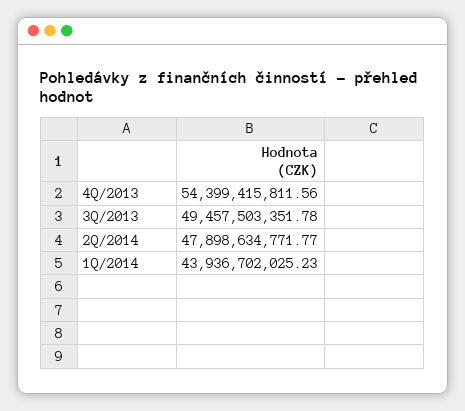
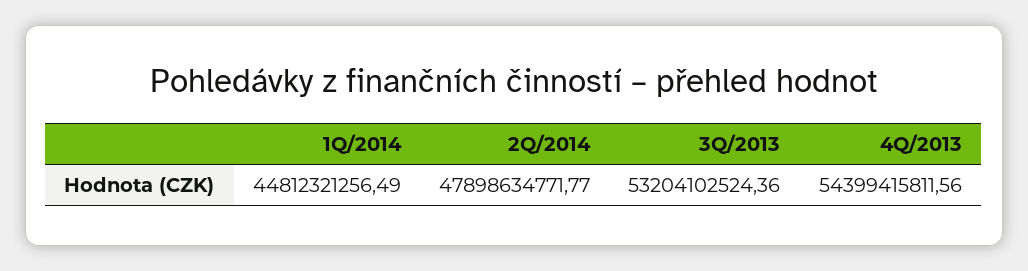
  {
    "4Q/2013": 54399415811.56,
-   "3Q/2013": 49457503351.78,
+   "3Q/2013": 53204102524.36,
    "2Q/2014": 47898634771.77,
-   "1Q/2014": 43936702025.23
+   "1Q/2014": 44812321256.49
  }

